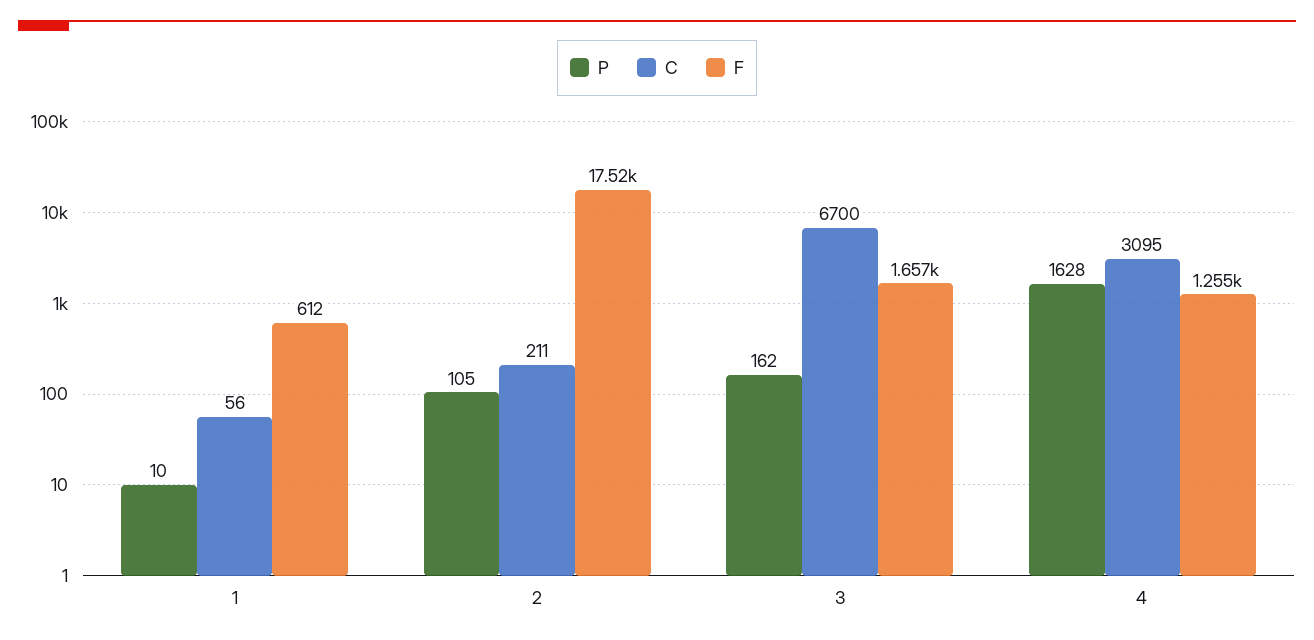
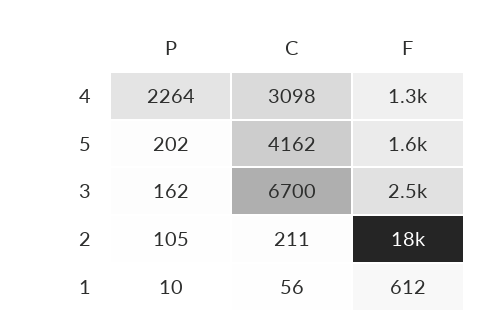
  {
    "P": {
      "1": 10,
      "2": 105,
      "3": 162,
-     "4": 1628
+     "4": 2264,
+     "5": 202
    },
    "C": {
      "1": 56,
      "2": 211,
      "3": 6700,
-     "4": 3095
+     "4": 3098,
+     "5": 4162
    },
    "F": {
      "1": 612,
      "2": 17520,
-     "3": 1657,
+     "3": 2500,
-     "4": 1255
+     "4": 1255,
+     "5": 1600
    }
  }

